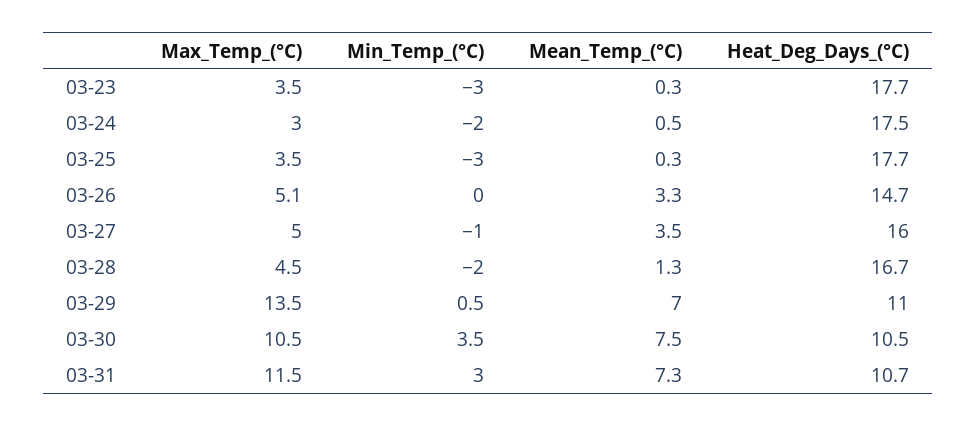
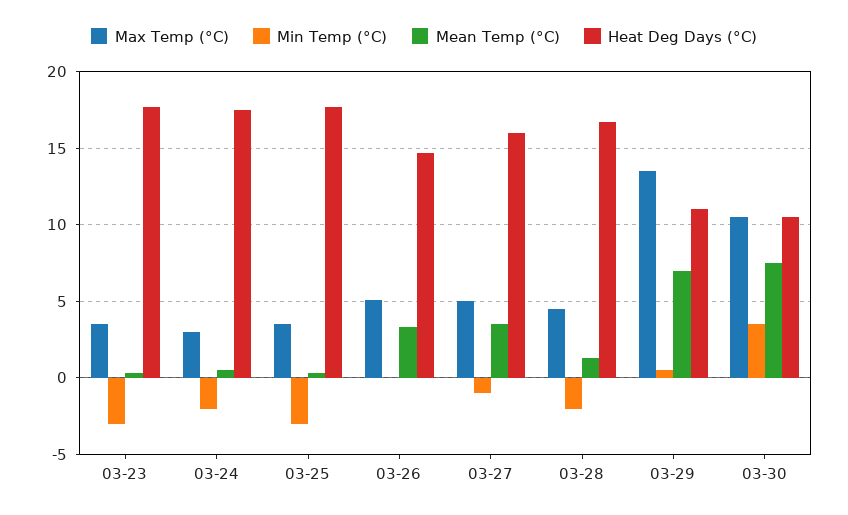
  {
    "Max_Temp_(°C)": {
      "03-23": 3.5,
      "03-24": 3,
      "03-25": 3.5,
      "03-26": 5.1,
      "03-27": 5,
      "03-28": 4.5,
      "03-29": 13.5,
-     "03-30": 10.5,
+     "03-30": 10.5
-     "03-31": 11.5
    },
    "Min_Temp_(°C)": {
      "03-23": -3,
      "03-24": -2,
      "03-25": -3,
      "03-26": 0,
      "03-27": -1,
      "03-28": -2,
      "03-29": 0.5,
-     "03-30": 3.5,
+     "03-30": 3.5
-     "03-31": 3
    },
    "Mean_Temp_(°C)": {
      "03-23": 0.3,
      "03-24": 0.5,
      "03-25": 0.3,
      "03-26": 3.3,
      "03-27": 3.5,
      "03-28": 1.3,
      "03-29": 7,
-     "03-30": 7.5,
+     "03-30": 7.5
-     "03-31": 7.3
    },
    "Heat_Deg_Days_(°C)": {
      "03-23": 17.7,
      "03-24": 17.5,
      "03-25": 17.7,
      "03-26": 14.7,
      "03-27": 16,
      "03-28": 16.7,
      "03-29": 11,
-     "03-30": 10.5,
+     "03-30": 10.5
-     "03-31": 10.7
    }
  }

